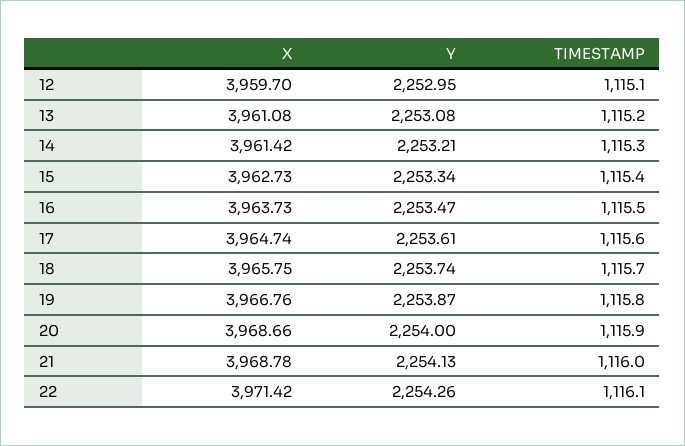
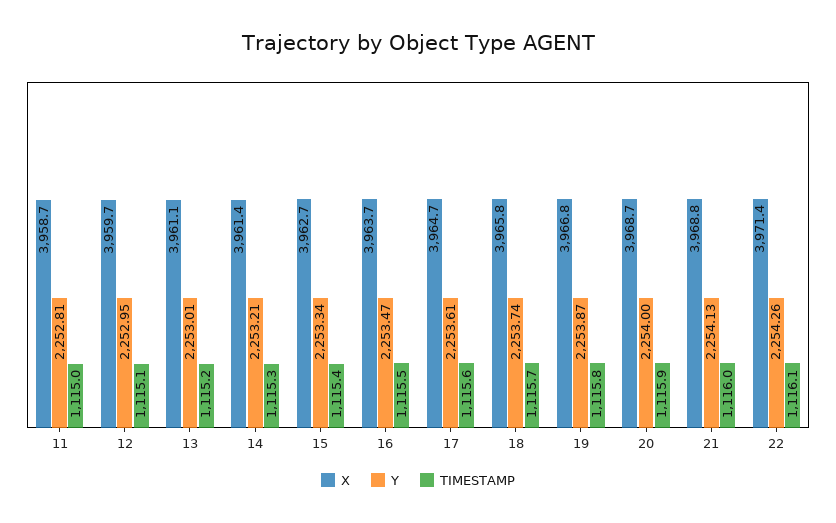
  {
    "X": {
      "12": 3959.7,
      "13": 3961.08,
      "14": 3961.42,
      "15": 3962.73,
      "16": 3963.73,
      "17": 3964.74,
      "18": 3965.75,
      "19": 3966.76,
      "20": 3968.66,
      "21": 3968.78,
-     "22": 3971.42
+     "22": 3971.42,
+     "11": 3958.7
    },
    "Y": {
      "12": 2252.95,
-     "13": 2253.08,
+     "13": 2253.01,
      "14": 2253.21,
      "15": 2253.34,
      "16": 2253.47,
      "17": 2253.61,
      "18": 2253.74,
      "19": 2253.87,
      "20": 2254,
      "21": 2254.13,
-     "22": 2254.26
+     "22": 2254.26,
+     "11": 2252.81
    },
    "TIMESTAMP": {
      "12": 1115.1,
      "13": 1115.2,
      "14": 1115.3,
      "15": 1115.4,
      "16": 1115.5,
      "17": 1115.6,
      "18": 1115.7,
      "19": 1115.8,
      "20": 1115.9,
      "21": 1116,
-     "22": 1116.1
+     "22": 1116.1,
+     "11": 1115
    }
  }

